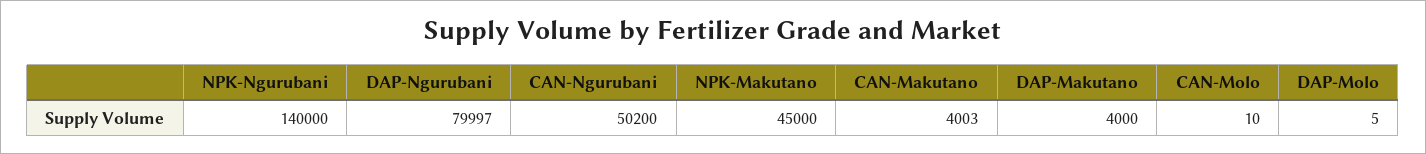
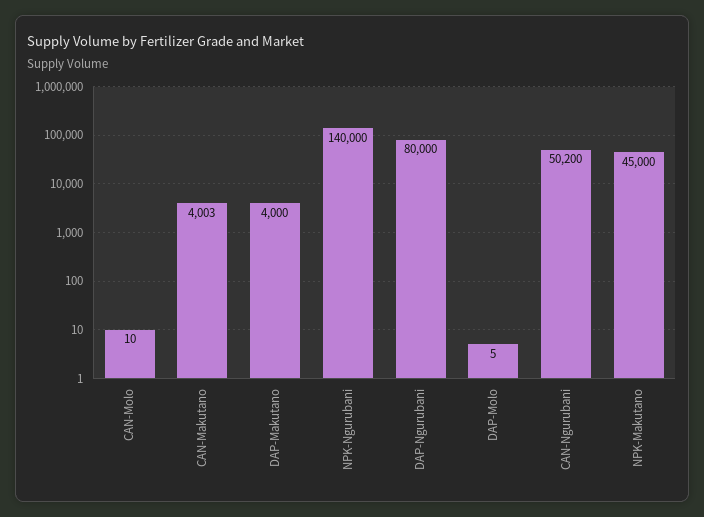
  {
    "NPK-Ngurubani": 140000,
-   "DAP-Ngurubani": 79997,
+   "DAP-Ngurubani": 80000,
    "CAN-Ngurubani": 50200,
    "NPK-Makutano": 45000,
    "CAN-Makutano": 4003,
    "DAP-Makutano": 4000,
    "CAN-Molo": 10,
    "DAP-Molo": 5
  }

